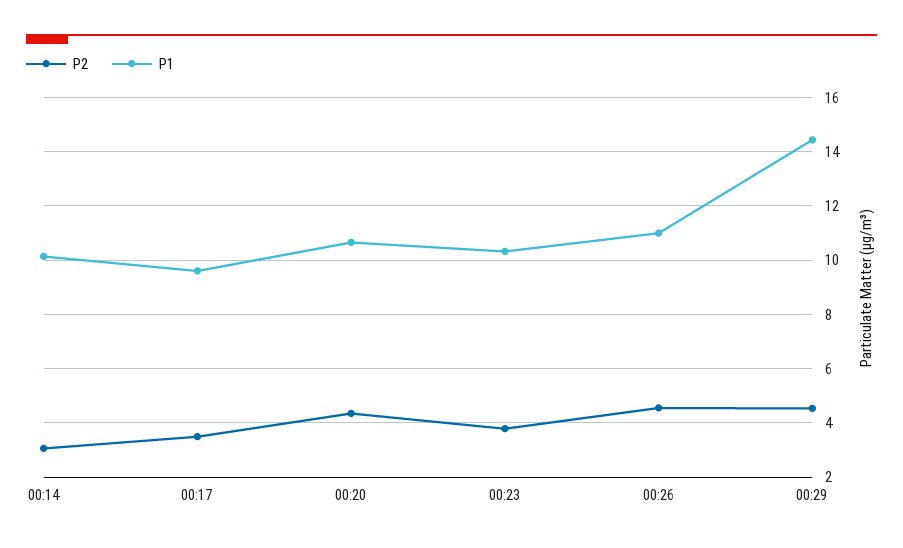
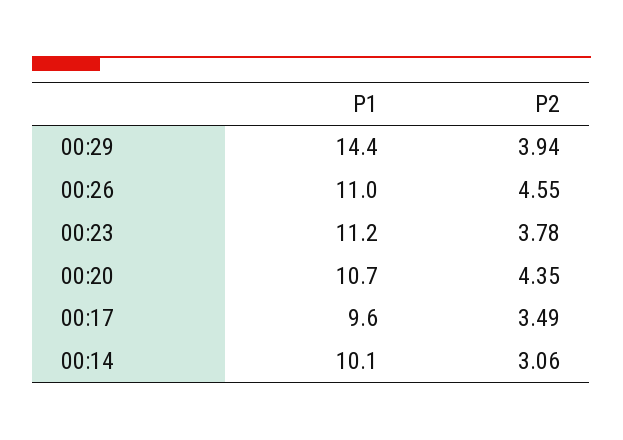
  {
    "P2": {
      "00:14": 3.06,
      "00:17": 3.49,
      "00:20": 4.35,
      "00:23": 3.78,
      "00:26": 4.55,
-     "00:29": 4.5
+     "00:29": 3.94
    },
    "P1": {
      "00:14": 10.1,
      "00:17": 9.6,
      "00:20": 10.7,
-     "00:23": 10.25,
+     "00:23": 11.2,
      "00:26": 11,
      "00:29": 14.4
    }
  }

